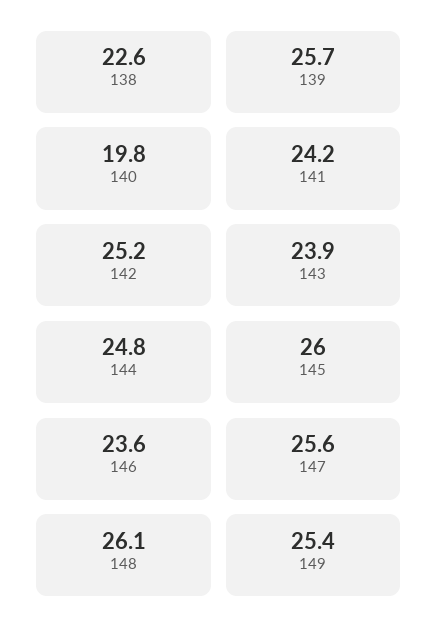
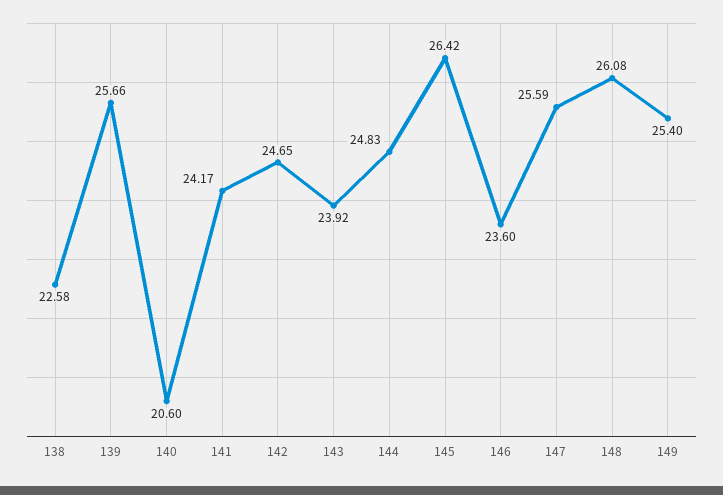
  {
    "138": 22.58,
    "139": 25.66,
-   "140": 19.8,
+   "140": 20.6,
    "141": 24.17,
-   "142": 25.2,
+   "142": 24.65,
    "143": 23.92,
    "144": 24.83,
-   "145": 26,
+   "145": 26.42,
    "146": 23.6,
    "147": 25.59,
    "148": 26.08,
    "149": 25.4
  }

